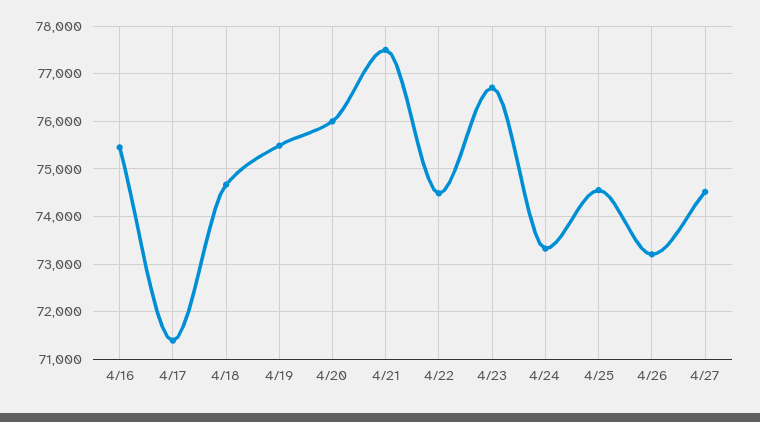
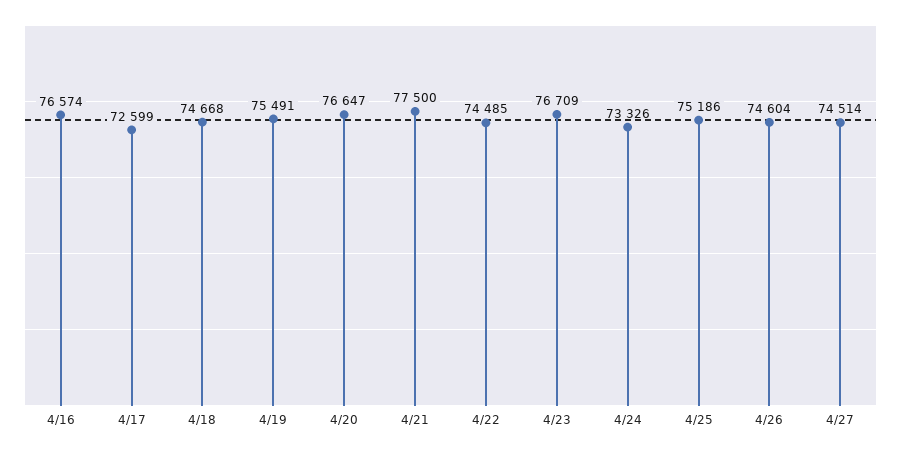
  {
-   "4/16": 75400,
+   "4/16": 76574,
-   "4/17": 71400,
+   "4/17": 72599,
    "4/18": 74668,
    "4/19": 75491,
-   "4/20": 76000,
+   "4/20": 76647,
    "4/21": 77500,
    "4/22": 74485,
    "4/23": 76709,
    "4/24": 73326,
-   "4/25": 74600,
+   "4/25": 75186,
-   "4/26": 73200,
+   "4/26": 74604,
    "4/27": 74514
  }

